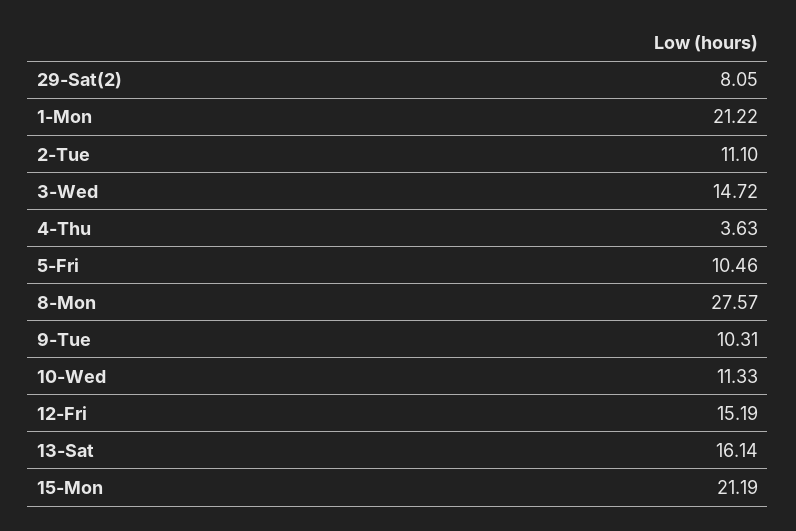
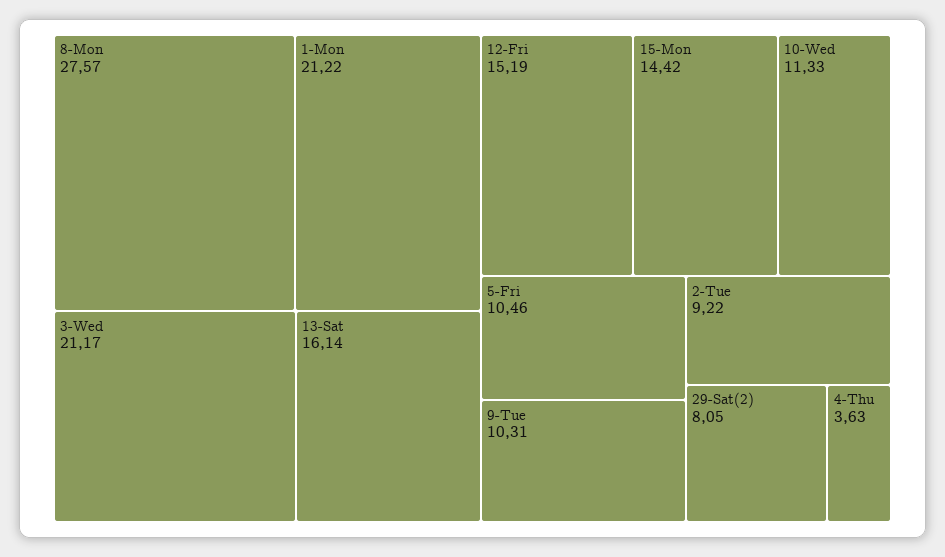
  {
    "29-Sat(2)": 8.05,
    "1-Mon": 21.22,
-   "2-Tue": 11.1,
+   "2-Tue": 9.22,
-   "3-Wed": 14.72,
+   "3-Wed": 21.17,
    "4-Thu": 3.63,
    "5-Fri": 10.46,
    "8-Mon": 27.57,
    "9-Tue": 10.31,
    "10-Wed": 11.33,
    "12-Fri": 15.19,
    "13-Sat": 16.14,
-   "15-Mon": 21.19
+   "15-Mon": 14.42
  }

